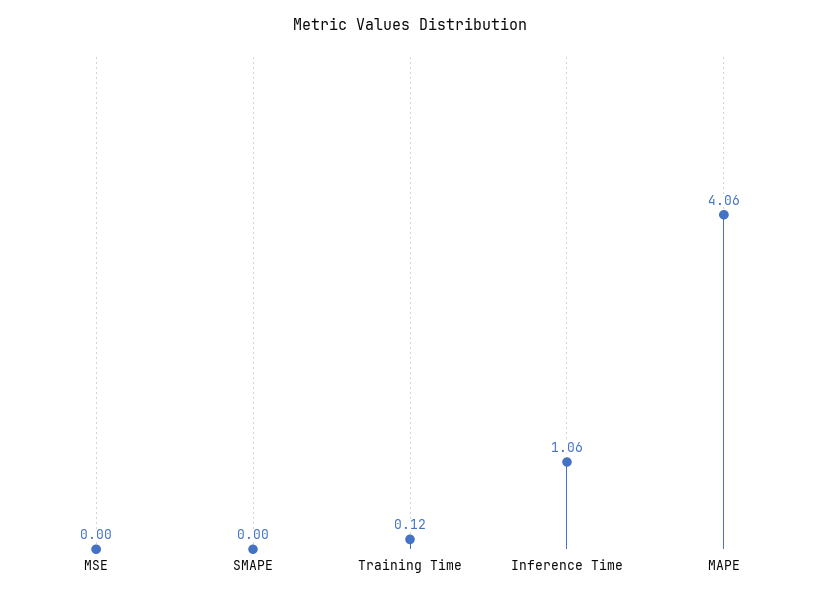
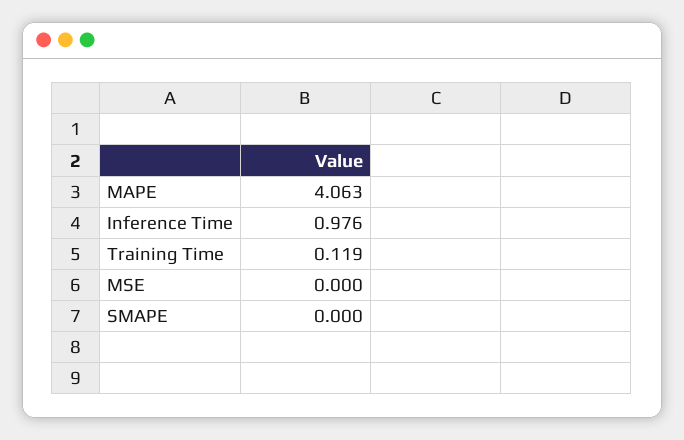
  {
    "MSE": 0,
    "SMAPE": 0,
    "Training Time": 0.119,
-   "Inference Time": 1.06,
+   "Inference Time": 0.976,
    "MAPE": 4.063
  }

